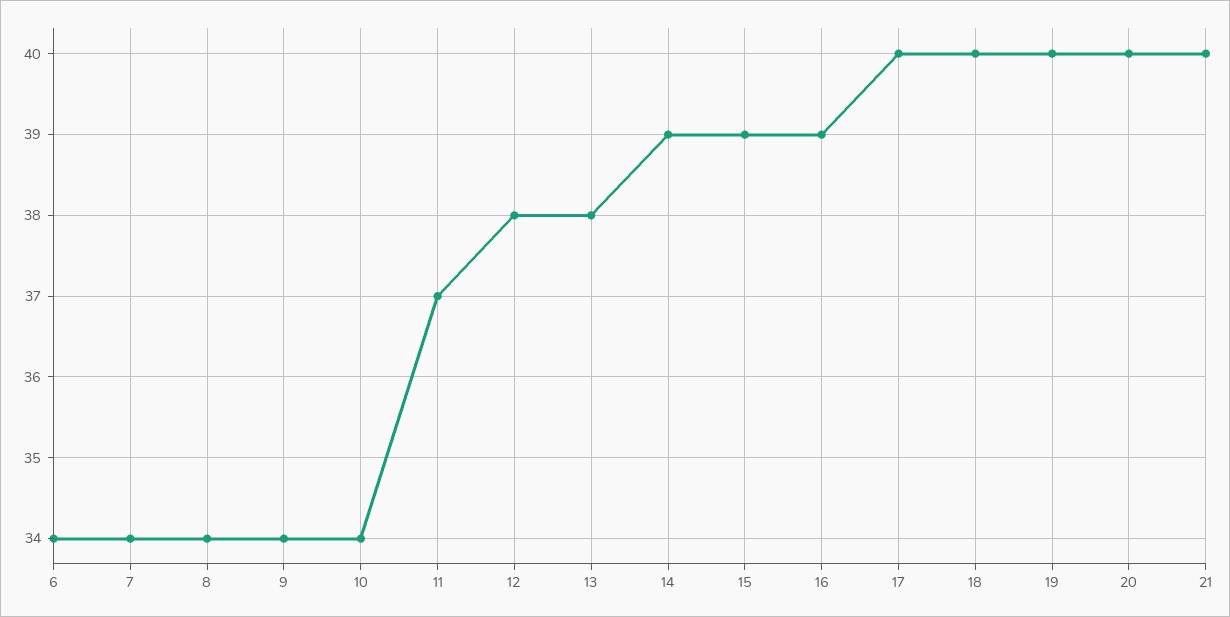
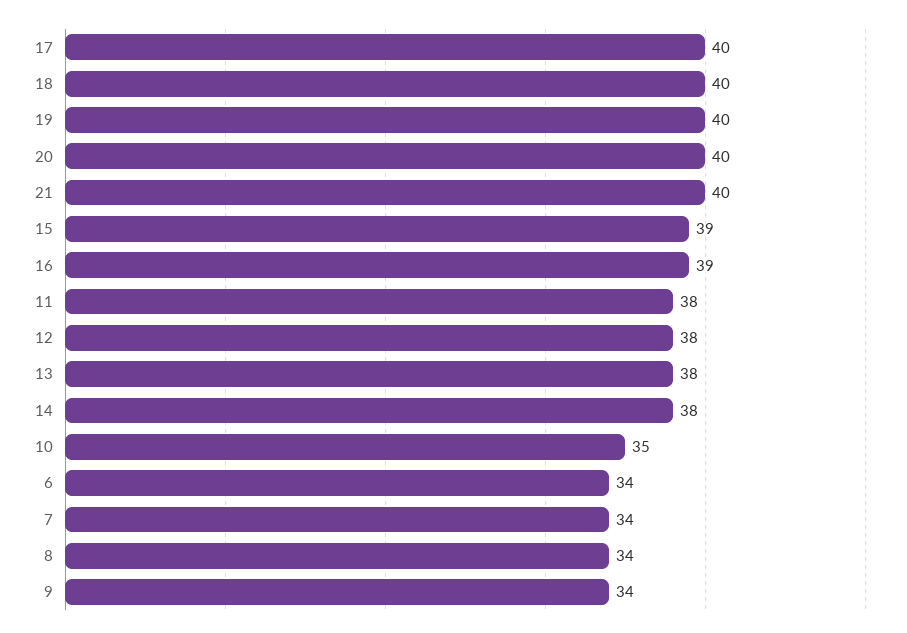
  {
    "6": 34,
    "7": 34,
    "8": 34,
    "9": 34,
-   "10": 34,
+   "10": 35,
-   "11": 37,
+   "11": 38,
    "12": 38,
    "13": 38,
-   "14": 39,
+   "14": 38,
    "15": 39,
    "16": 39,
    "17": 40,
    "18": 40,
    "19": 40,
    "20": 40,
    "21": 40
  }

